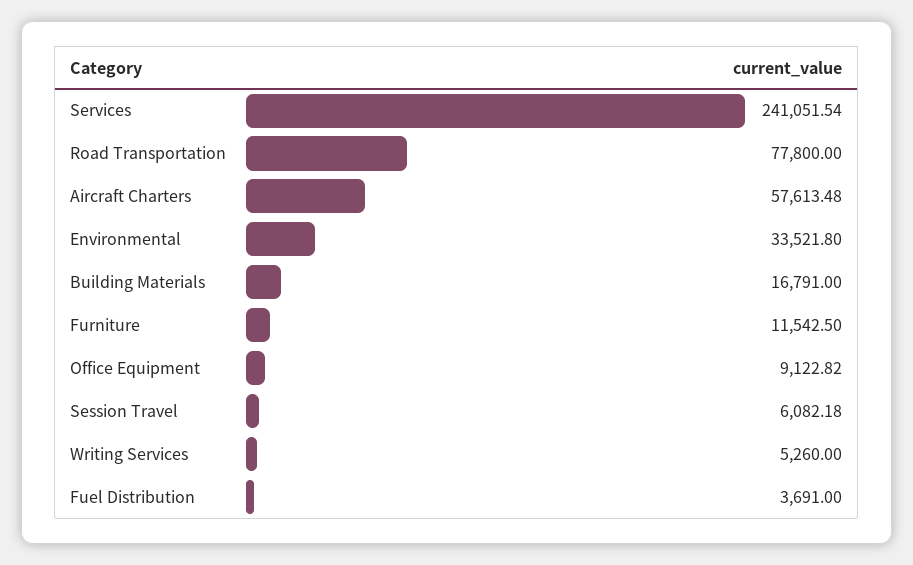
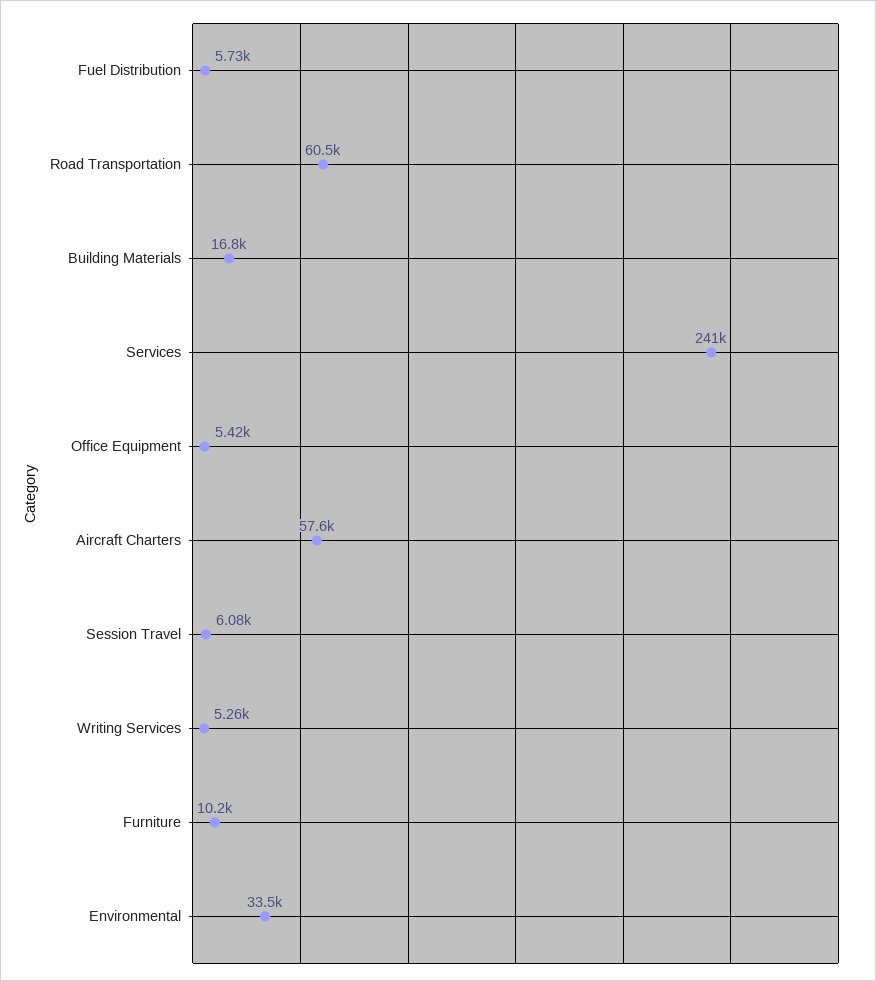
  {
    "Services": 241051.54,
-   "Road Transportation": 77800,
+   "Road Transportation": 60500,
    "Aircraft Charters": 57613.48,
    "Environmental": 33521.8,
    "Building Materials": 16791,
-   "Furniture": 11542.5,
+   "Furniture": 10200,
-   "Office Equipment": 9122.82,
+   "Office Equipment": 5420,
    "Session Travel": 6082.18,
    "Writing Services": 5260,
-   "Fuel Distribution": 3691
+   "Fuel Distribution": 5730
  }

